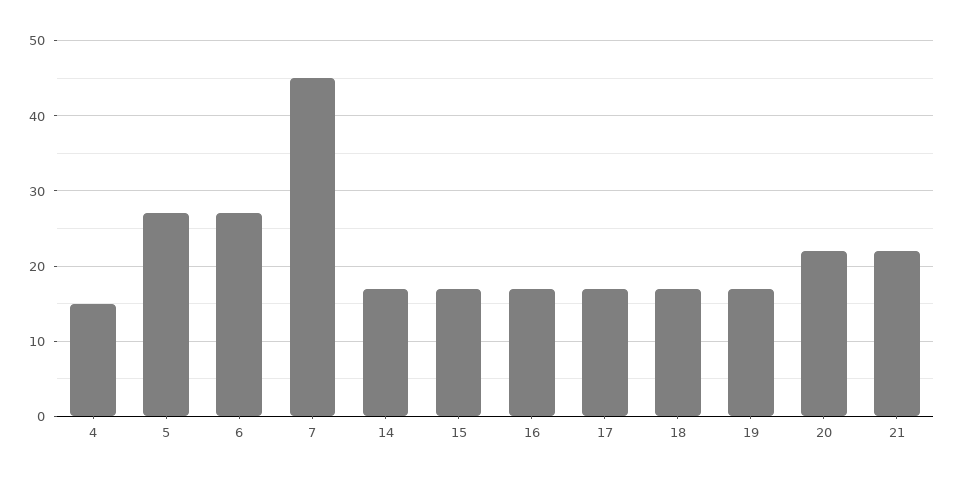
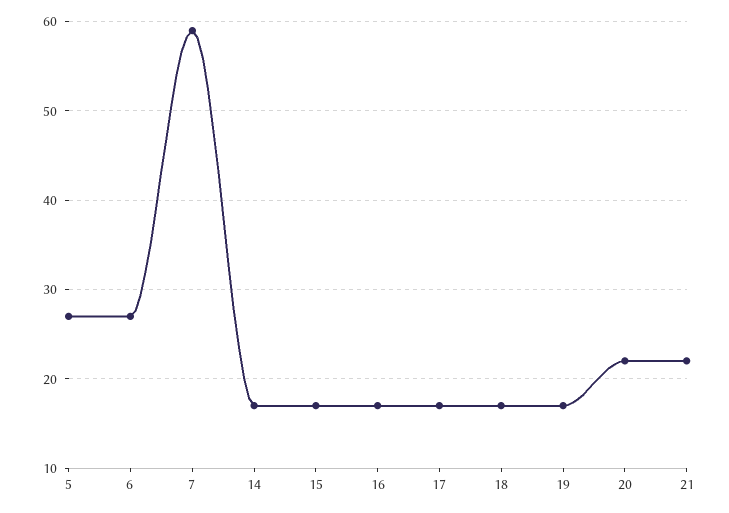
  {
-   "4": 15,
    "5": 27,
    "6": 27,
-   "7": 45,
+   "7": 59,
    "14": 17,
    "15": 17,
    "16": 17,
    "17": 17,
    "18": 17,
    "19": 17,
    "20": 22,
    "21": 22
  }

